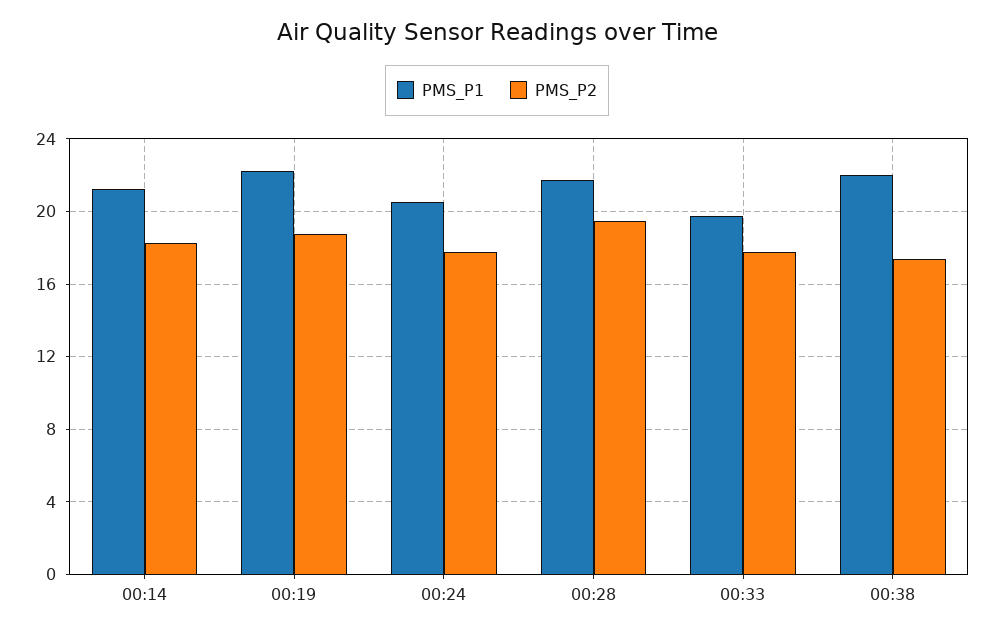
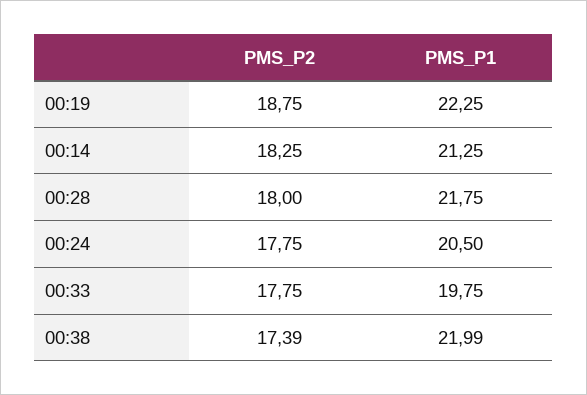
  {
    "PMS_P1": {
      "00:14": 21.25,
      "00:19": 22.25,
      "00:24": 20.5,
      "00:28": 21.75,
      "00:33": 19.75,
      "00:38": 21.99
    },
    "PMS_P2": {
      "00:14": 18.25,
      "00:19": 18.75,
      "00:24": 17.75,
-     "00:28": 19.5,
+     "00:28": 18,
      "00:33": 17.75,
      "00:38": 17.39
    }
  }

